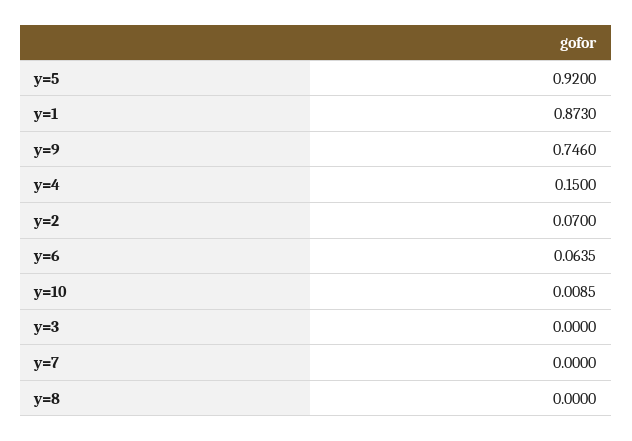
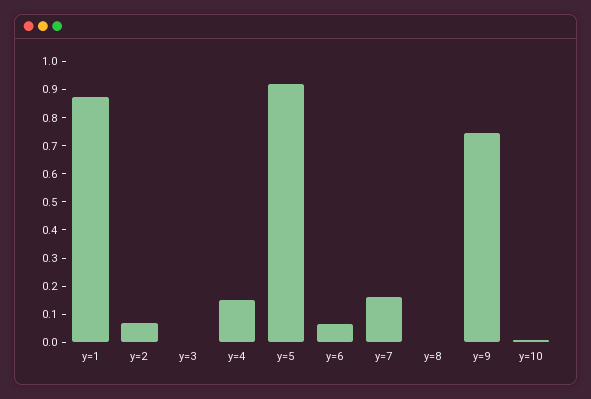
  {
    "y=5": 0.92,
    "y=1": 0.873,
    "y=9": 0.746,
    "y=4": 0.15,
    "y=2": 0.07,
    "y=6": 0.0635,
    "y=10": 0.0085,
    "y=3": 0,
-   "y=7": 0,
+   "y=7": 0.15,
    "y=8": 0
  }

